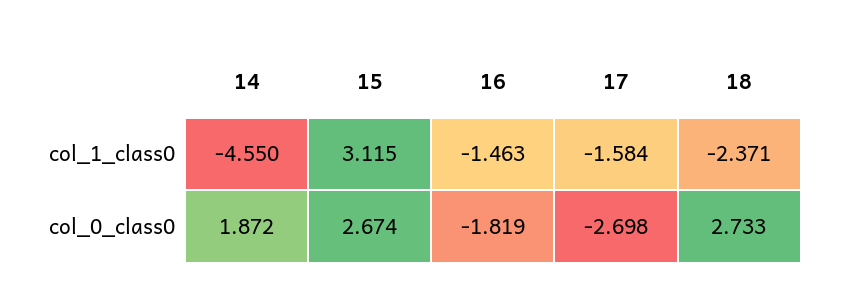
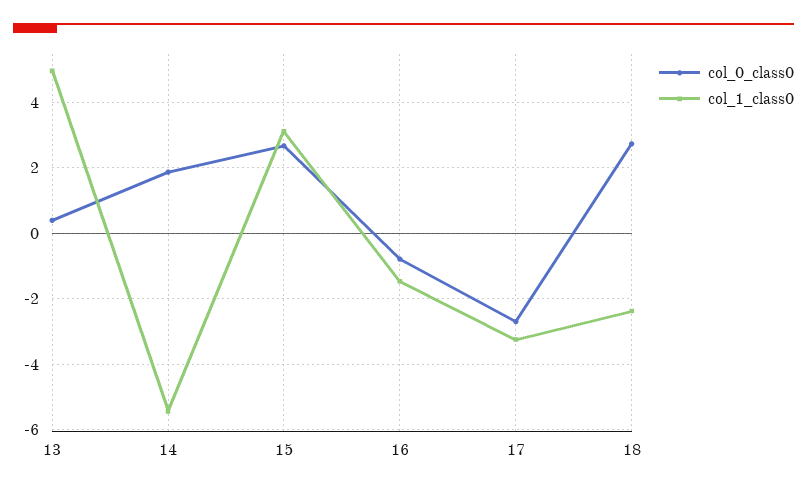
  {
    "col_1_class0": {
-     "14": -4.55,
+     "14": -5.4,
      "15": 3.115,
      "16": -1.463,
-     "17": -1.584,
+     "17": -3.2,
-     "18": -2.371
+     "18": -2.371,
+     "13": 5
    },
    "col_0_class0": {
      "14": 1.872,
      "15": 2.674,
-     "16": -1.819,
+     "16": -0.8,
      "17": -2.698,
-     "18": 2.733
+     "18": 2.733,
+     "13": 0.4
    }
  }

